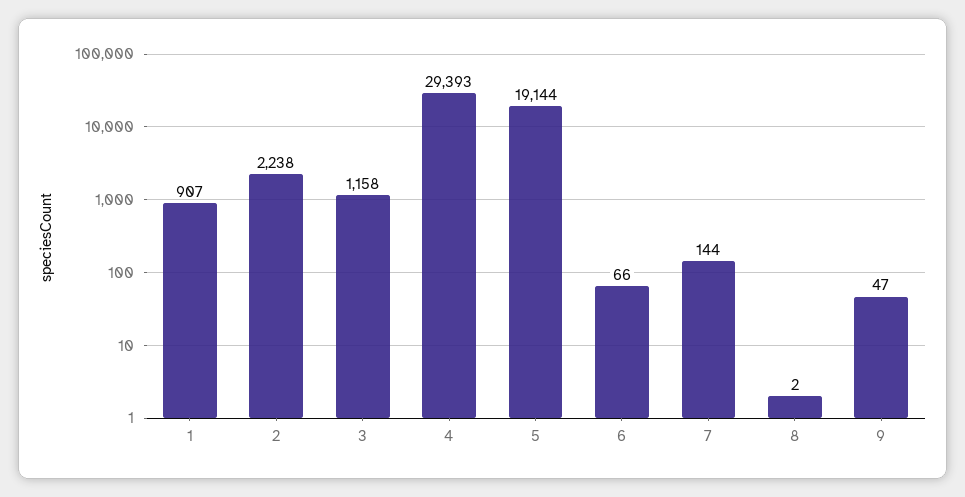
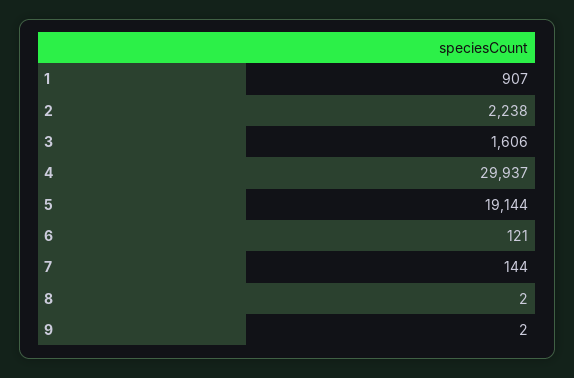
  {
    "1": 907,
    "2": 2238,
-   "3": 1158,
+   "3": 1606,
-   "4": 29393,
+   "4": 29937,
    "5": 19144,
-   "6": 66,
+   "6": 121,
    "7": 144,
    "8": 2,
-   "9": 47
+   "9": 2
  }

